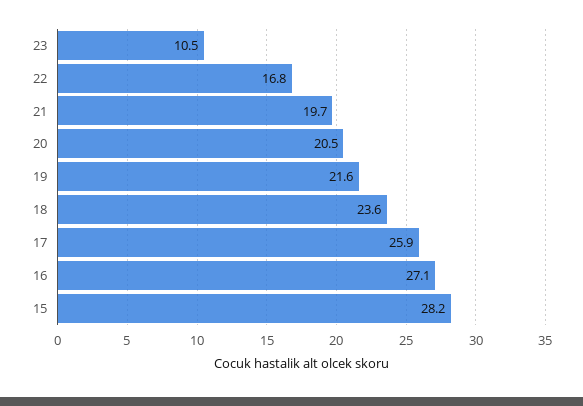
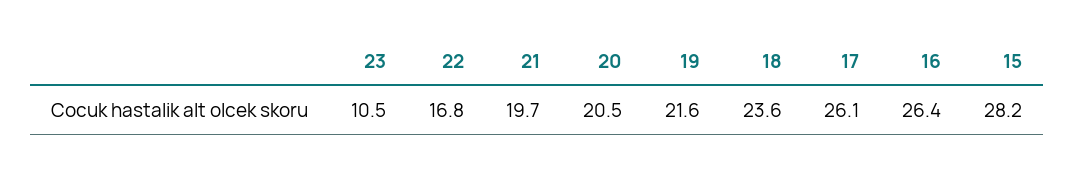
  {
    "23": 10.5,
    "22": 16.8,
    "21": 19.7,
    "20": 20.5,
    "19": 21.6,
    "18": 23.6,
-   "17": 25.9,
+   "17": 26.1,
-   "16": 27.1,
+   "16": 26.4,
    "15": 28.2
  }

